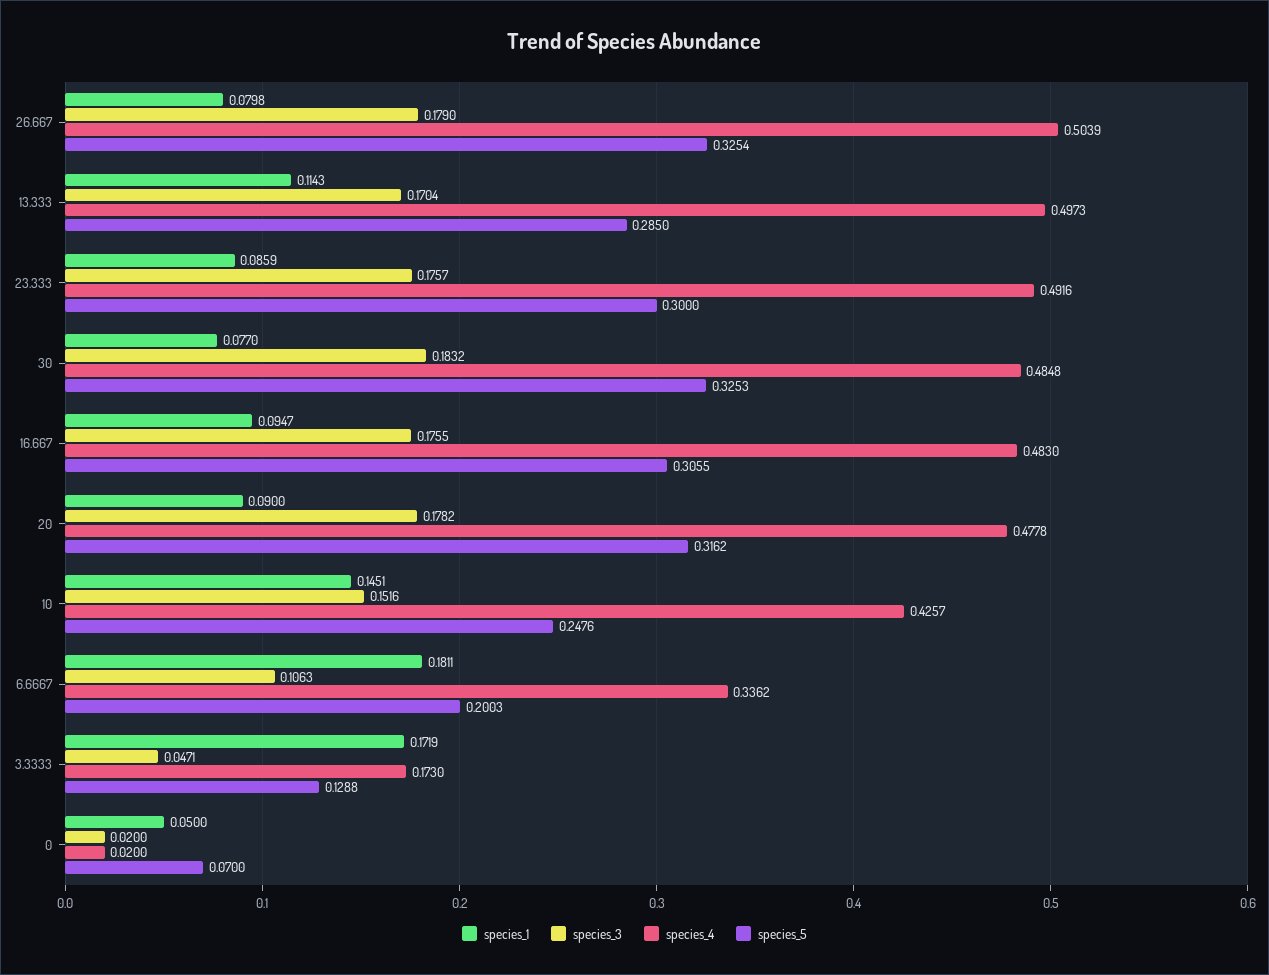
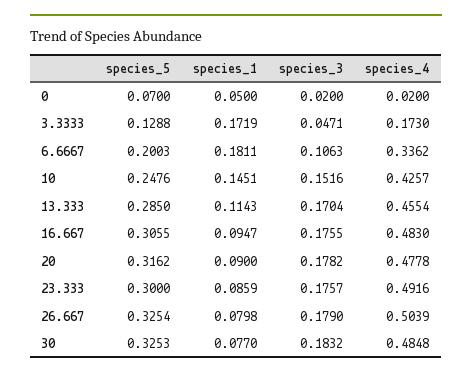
  {
    "species_1": {
      "26.667": 0.0798,
      "13.333": 0.1143,
      "23.333": 0.0859,
      "30": 0.077,
      "16.667": 0.0947,
      "20": 0.09,
      "10": 0.1451,
      "6.6667": 0.1811,
      "3.3333": 0.1719,
      "0": 0.05
    },
    "species_3": {
      "26.667": 0.179,
      "13.333": 0.1704,
      "23.333": 0.1757,
      "30": 0.1832,
      "16.667": 0.1755,
      "20": 0.1782,
      "10": 0.1516,
      "6.6667": 0.1063,
      "3.3333": 0.0471,
      "0": 0.02
    },
    "species_4": {
      "26.667": 0.5039,
-     "13.333": 0.4973,
+     "13.333": 0.4554,
      "23.333": 0.4916,
      "30": 0.4848,
      "16.667": 0.483,
      "20": 0.4778,
      "10": 0.4257,
      "6.6667": 0.3362,
      "3.3333": 0.173,
      "0": 0.02
    },
    "species_5": {
      "26.667": 0.3254,
      "13.333": 0.285,
      "23.333": 0.3,
      "30": 0.3253,
      "16.667": 0.3055,
      "20": 0.3162,
      "10": 0.2476,
      "6.6667": 0.2003,
      "3.3333": 0.1288,
      "0": 0.07
    }
  }

